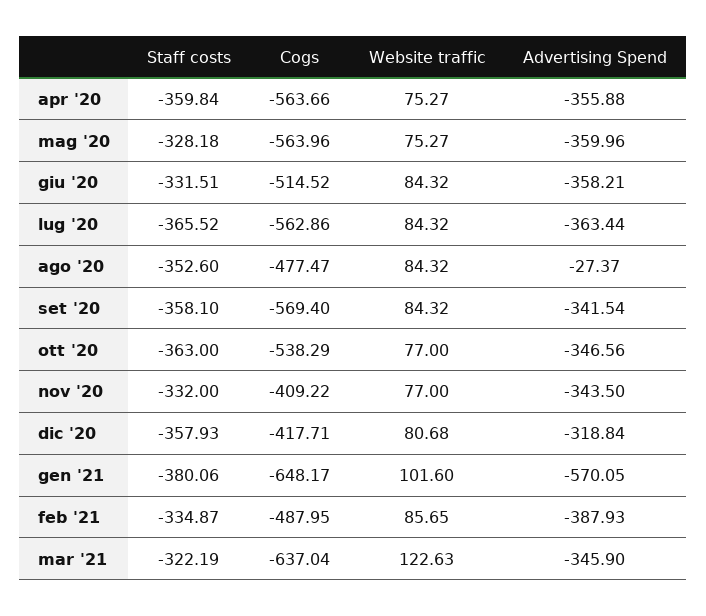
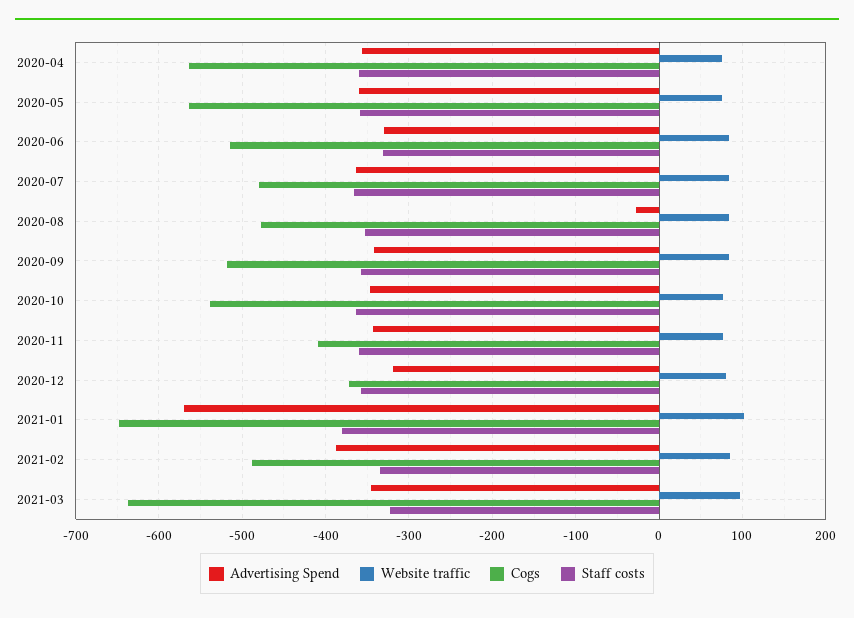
  {
    "Staff costs": {
      "apr '20": -359.84,
-     "mag '20": -328.18,
+     "mag '20": -360,
      "giu '20": -331.51,
      "lug '20": -365.52,
      "ago '20": -352.6,
      "set '20": -358.1,
      "ott '20": -363,
-     "nov '20": -332,
+     "nov '20": -360,
      "dic '20": -357.93,
      "gen '21": -380.06,
      "feb '21": -334.87,
      "mar '21": -322.19
    },
    "Cogs": {
      "apr '20": -563.66,
      "mag '20": -563.96,
      "giu '20": -514.52,
-     "lug '20": -562.86,
+     "lug '20": -480,
      "ago '20": -477.47,
-     "set '20": -569.4,
+     "set '20": -520,
      "ott '20": -538.29,
      "nov '20": -409.22,
-     "dic '20": -417.71,
+     "dic '20": -370,
      "gen '21": -648.17,
      "feb '21": -487.95,
      "mar '21": -637.04
    },
    "Website traffic": {
      "apr '20": 75.27,
      "mag '20": 75.27,
      "giu '20": 84.32,
      "lug '20": 84.32,
      "ago '20": 84.32,
      "set '20": 84.32,
      "ott '20": 77,
      "nov '20": 77,
      "dic '20": 80.68,
      "gen '21": 101.6,
      "feb '21": 85.65,
-     "mar '21": 122.63
+     "mar '21": 100
    },
    "Advertising Spend": {
      "apr '20": -355.88,
      "mag '20": -359.96,
-     "giu '20": -358.21,
+     "giu '20": -330,
      "lug '20": -363.44,
      "ago '20": -27.37,
      "set '20": -341.54,
      "ott '20": -346.56,
      "nov '20": -343.5,
      "dic '20": -318.84,
      "gen '21": -570.05,
      "feb '21": -387.93,
      "mar '21": -345.9
    }
  }

